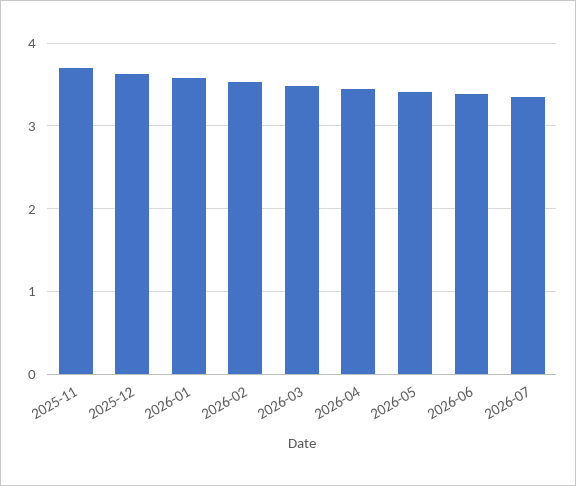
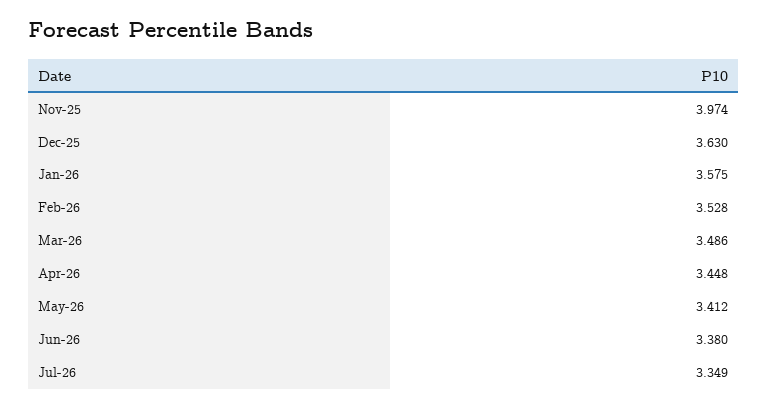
  {
-   "2025-11": 3.7,
+   "2025-11": 3.974,
    "2025-12": 3.63,
    "2026-01": 3.575,
    "2026-02": 3.528,
    "2026-03": 3.486,
    "2026-04": 3.448,
    "2026-05": 3.412,
    "2026-06": 3.38,
    "2026-07": 3.349
  }

